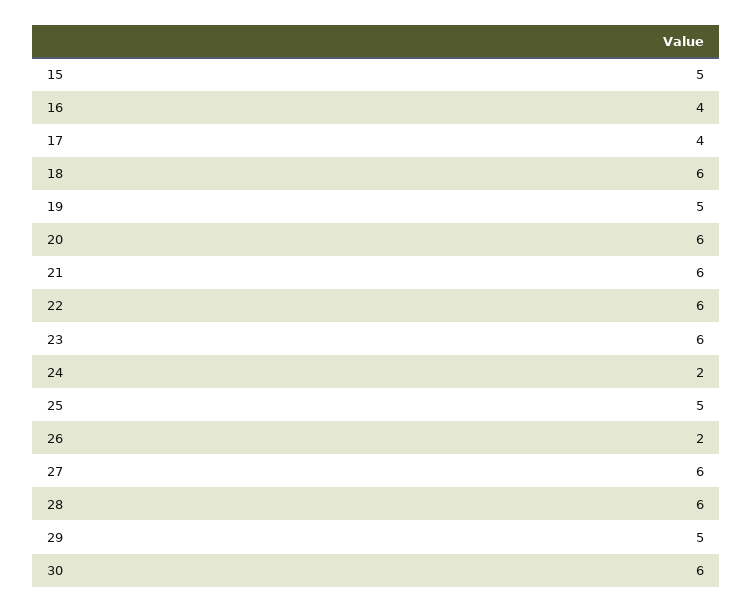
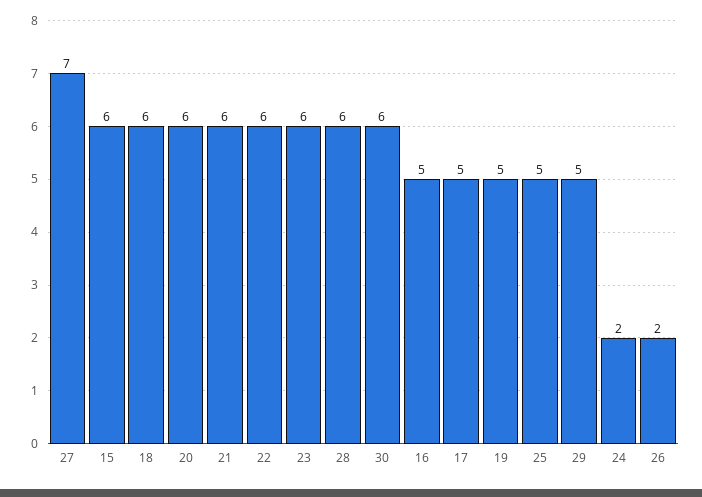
  {
-   "15": 5,
+   "15": 6,
-   "16": 4,
+   "16": 5,
-   "17": 4,
+   "17": 5,
    "18": 6,
    "19": 5,
    "20": 6,
    "21": 6,
    "22": 6,
    "23": 6,
    "24": 2,
    "25": 5,
    "26": 2,
-   "27": 6,
+   "27": 7,
    "28": 6,
    "29": 5,
    "30": 6
  }

